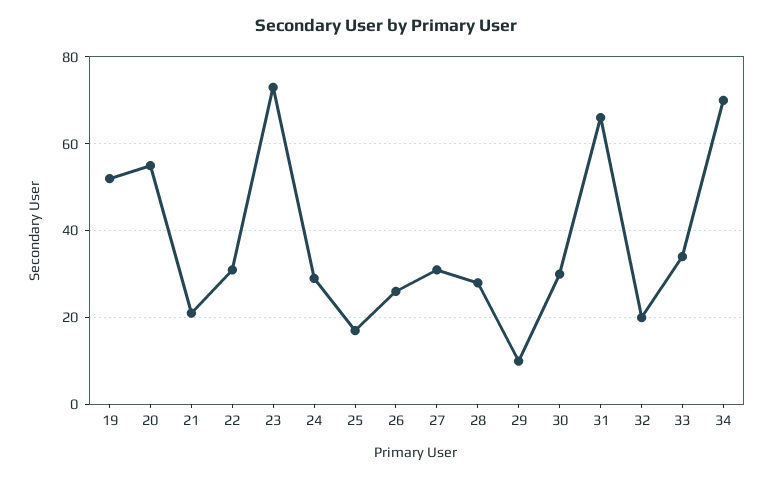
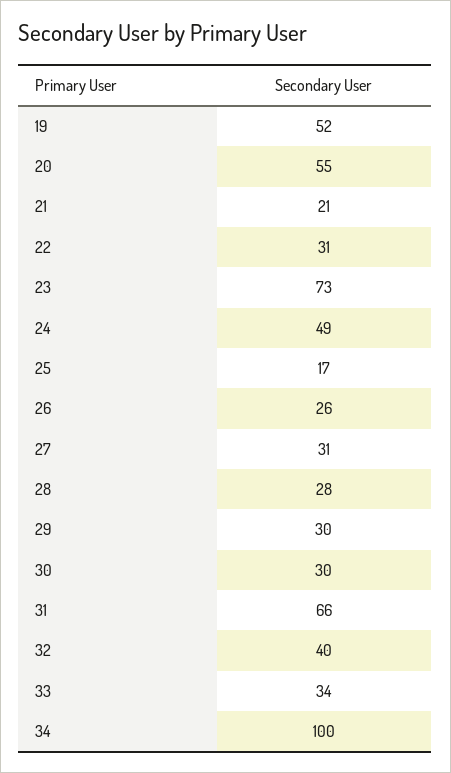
  {
    "19": 52,
    "20": 55,
    "21": 21,
    "22": 31,
    "23": 73,
-   "24": 30,
+   "24": 49,
    "25": 17,
    "26": 26,
    "27": 31,
    "28": 28,
-   "29": 10,
+   "29": 30,
    "30": 30,
    "31": 66,
-   "32": 20,
+   "32": 40,
    "33": 34,
-   "34": 70
+   "34": 100
  }

